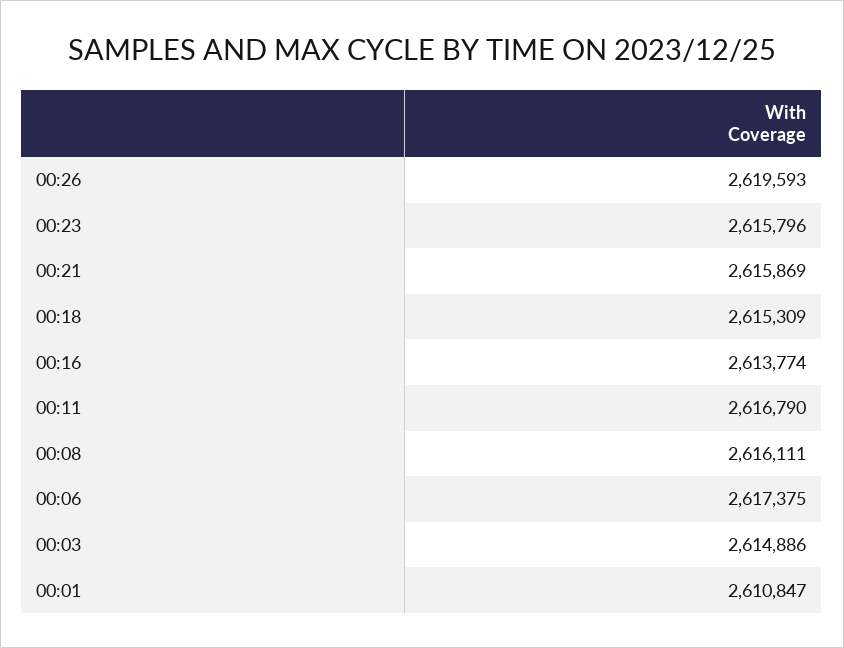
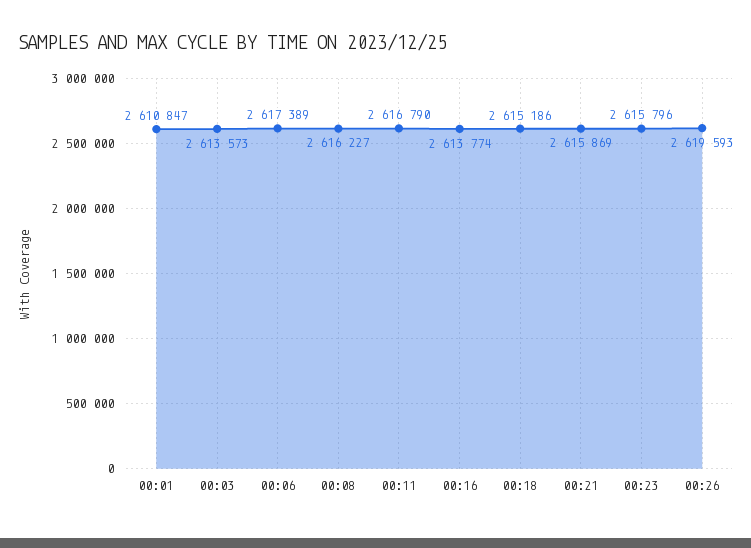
  {
    "00:26": 2619593,
    "00:23": 2615796,
    "00:21": 2615869,
-   "00:18": 2615309,
+   "00:18": 2615186,
    "00:16": 2613774,
    "00:11": 2616790,
-   "00:08": 2616111,
+   "00:08": 2616227,
-   "00:06": 2617375,
+   "00:06": 2617389,
-   "00:03": 2614886,
+   "00:03": 2613573,
    "00:01": 2610847
  }

